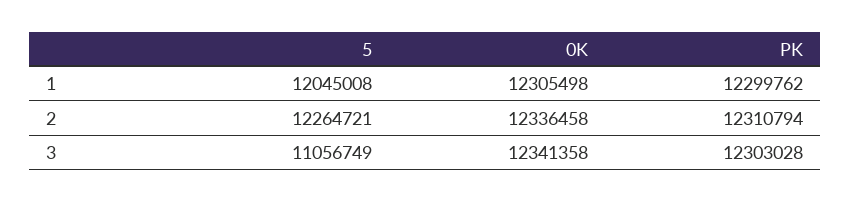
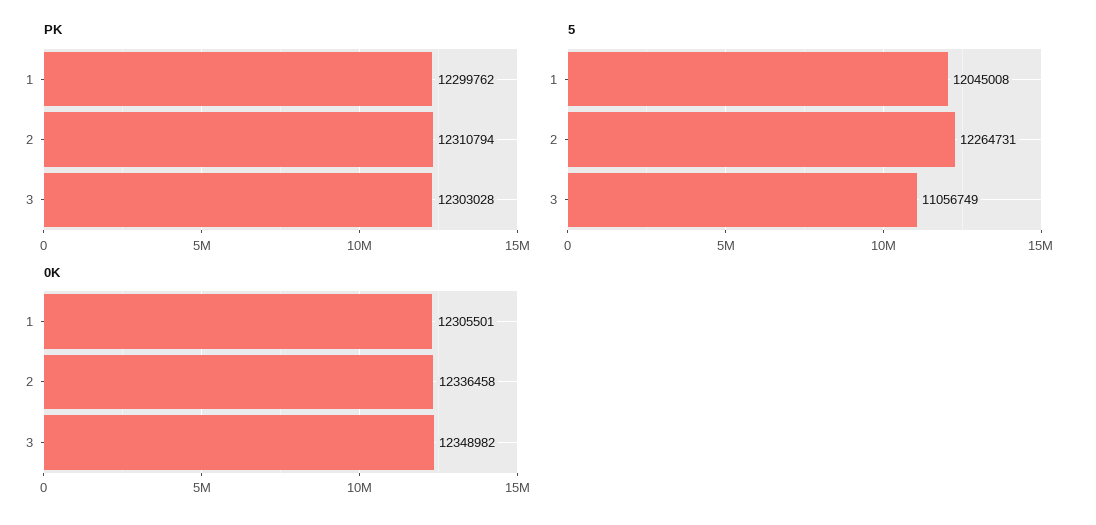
  {
    "5": {
      "1": 12045008,
-     "2": 12264721,
+     "2": 12264731,
      "3": 11056749
    },
    "0K": {
-     "1": 12305498,
+     "1": 12305501,
      "2": 12336458,
-     "3": 12341358
+     "3": 12348982
    },
    "PK": {
      "1": 12299762,
      "2": 12310794,
      "3": 12303028
    }
  }

